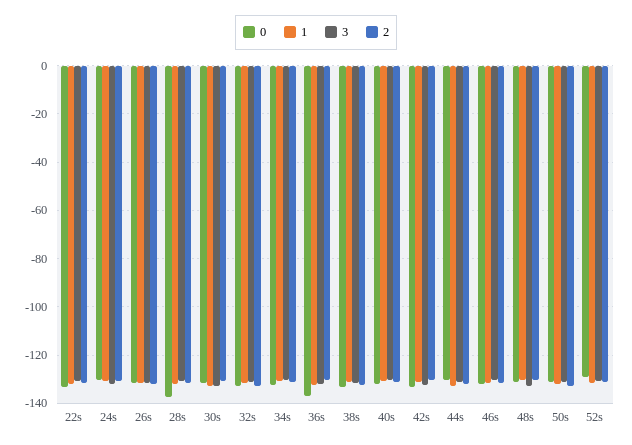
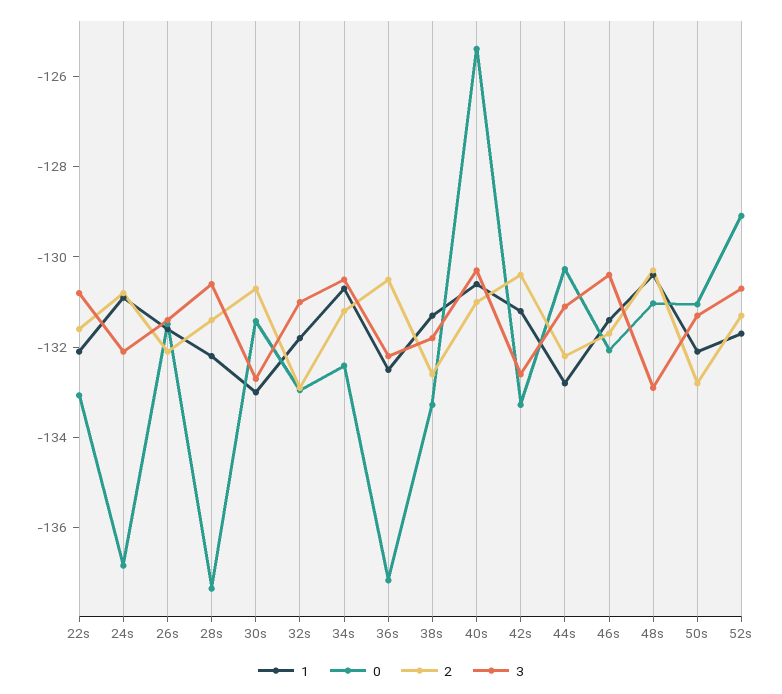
  {
    "0": {
      "22s": -133,
-     "24s": -130,
+     "24s": -137,
      "26s": -131.5,
      "28s": -137.5,
      "30s": -131.5,
      "32s": -133,
      "34s": -132.5,
      "36s": -137,
      "38s": -133.5,
-     "40s": -132.5,
+     "40s": -125.5,
      "42s": -133.5,
      "44s": -130.5,
      "46s": -132,
      "48s": -131,
      "50s": -131,
      "52s": -129
    },
    "1": {
      "22s": -132,
      "24s": -131,
      "26s": -131.5,
      "28s": -132,
      "30s": -133,
      "32s": -132,
      "34s": -130.5,
      "36s": -132.5,
      "38s": -131.5,
      "40s": -130.5,
      "42s": -131,
      "44s": -133,
      "46s": -131.5,
      "48s": -130.5,
      "50s": -132,
      "52s": -131.5
    },
    "3": {
      "22s": -131,
      "24s": -132,
      "26s": -131.5,
      "28s": -130.5,
      "30s": -132.5,
      "32s": -131,
      "34s": -130.5,
      "36s": -132,
      "38s": -132,
      "40s": -130.5,
      "42s": -132.5,
      "44s": -131,
      "46s": -130.5,
      "48s": -133,
      "50s": -131.5,
      "52s": -130.5
    },
    "2": {
      "22s": -131.5,
      "24s": -131,
      "26s": -132,
      "28s": -131.5,
      "30s": -130.5,
      "32s": -133,
      "34s": -131,
      "36s": -130.5,
      "38s": -132.5,
      "40s": -131,
      "42s": -130.5,
      "44s": -132,
      "46s": -131.5,
      "48s": -130.5,
      "50s": -133,
      "52s": -131.5
    }
  }

